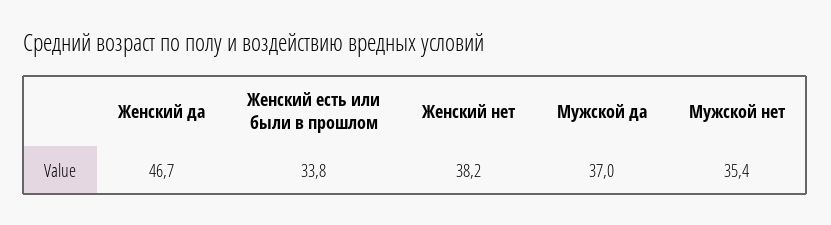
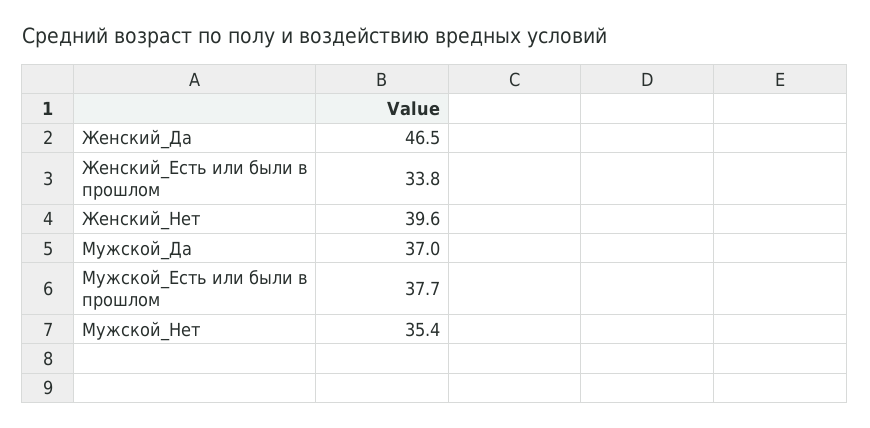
  {
-   "Женский да": 46.7,
+   "Женский да": 46.5,
    "Женский есть или были в прошлом": 33.8,
-   "Женский нет": 38.2,
+   "Женский нет": 39.6,
    "Мужской да": 37,
-   "Мужской нет": 35.4
+   "Мужской нет": 35.4,
+   "Мужской_Есть или были в прошлом": 37.7
  }

